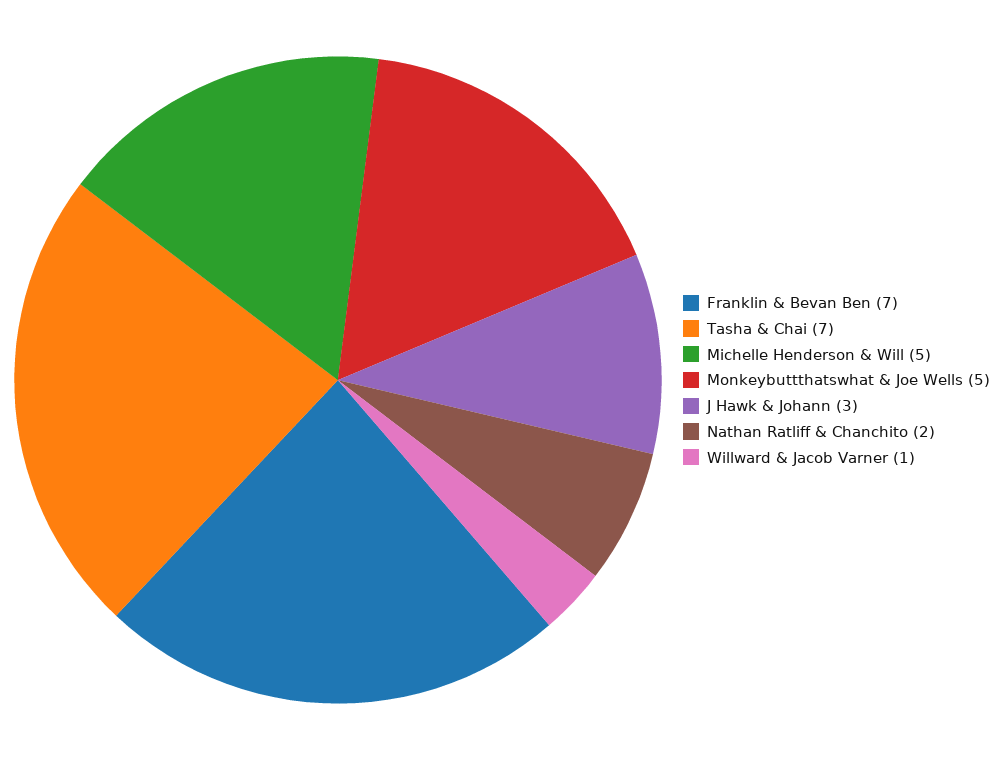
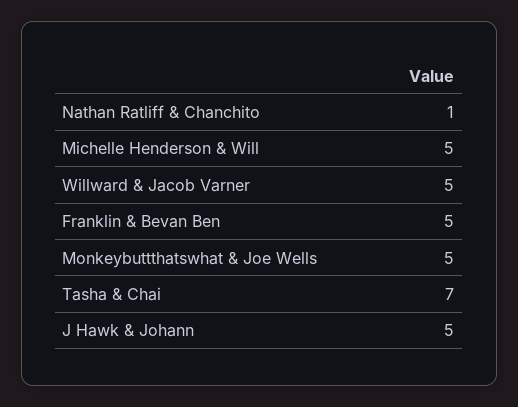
  {
-   "Franklin & Bevan Ben": 7,
+   "Franklin & Bevan Ben": 5,
    "Tasha & Chai": 7,
    "Michelle Henderson & Will": 5,
    "Monkeybuttthatswhat & Joe Wells": 5,
-   "J Hawk & Johann": 3,
+   "J Hawk & Johann": 5,
-   "Nathan Ratliff & Chanchito": 2,
+   "Nathan Ratliff & Chanchito": 1,
-   "Willward & Jacob Varner": 1
+   "Willward & Jacob Varner": 5
  }

